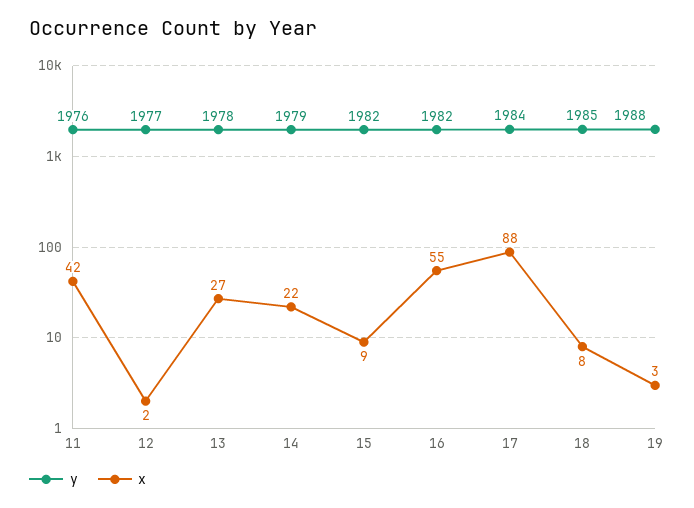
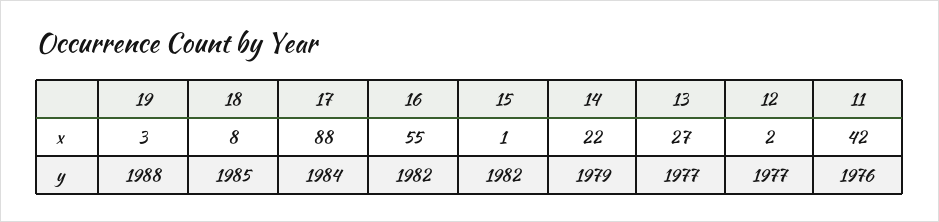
  {
    "y": {
      "11": 1976,
      "12": 1977,
-     "13": 1978,
+     "13": 1977,
      "14": 1979,
      "15": 1982,
      "16": 1982,
      "17": 1984,
      "18": 1985,
      "19": 1988
    },
    "x": {
      "11": 42,
      "12": 2,
      "13": 27,
      "14": 22,
-     "15": 9,
+     "15": 1,
      "16": 55,
      "17": 88,
      "18": 8,
      "19": 3
    }
  }

